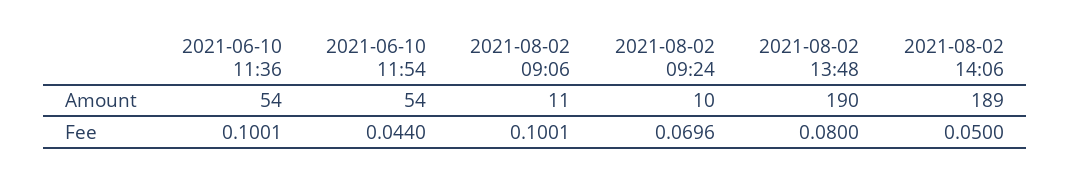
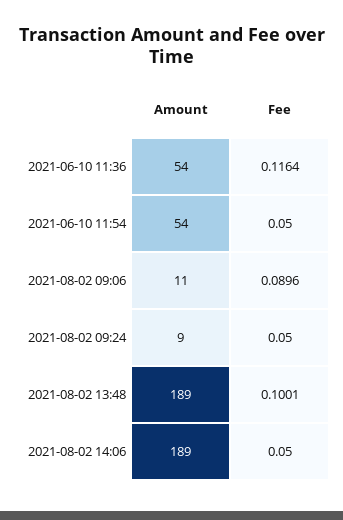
  {
    "2021-06-10 11:36": {
      "Amount": 54,
-     "Fee": 0.1001
+     "Fee": 0.1164
    },
    "2021-06-10 11:54": {
      "Amount": 54,
-     "Fee": 0.044
+     "Fee": 0.05
    },
    "2021-08-02 09:06": {
      "Amount": 11,
-     "Fee": 0.1001
+     "Fee": 0.0896
    },
    "2021-08-02 09:24": {
-     "Amount": 10,
+     "Amount": 9,
-     "Fee": 0.0696
+     "Fee": 0.05
    },
    "2021-08-02 13:48": {
-     "Amount": 190,
+     "Amount": 189,
-     "Fee": 0.08
+     "Fee": 0.1001
    },
    "2021-08-02 14:06": {
      "Amount": 189,
      "Fee": 0.05
    }
  }

